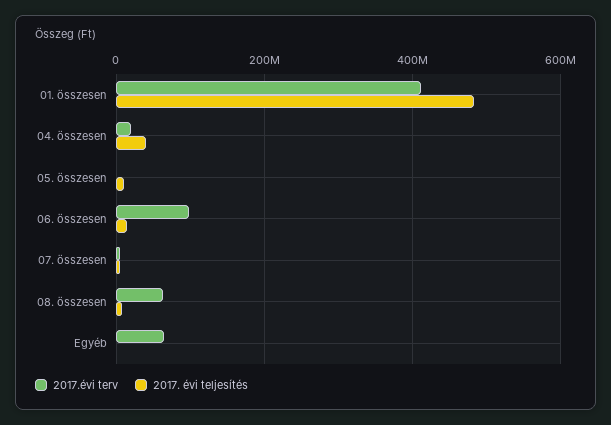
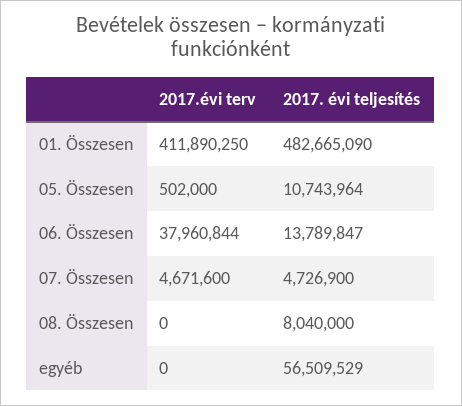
  {
    "2017.évi terv": {
      "01. összesen": 411890250,
-     "04. összesen": 20000000,
      "05. összesen": 502000,
-     "06. összesen": 100000000,
+     "06. összesen": 37960844,
      "07. összesen": 4671600,
-     "08. összesen": 60000000,
+     "08. összesen": 0,
-     "Egyéb": 60000000
+     "Egyéb": 0
    },
    "2017. évi teljesítés": {
      "01. összesen": 482665090,
-     "04. összesen": 40000000,
      "05. összesen": 10743964,
      "06. összesen": 13789847,
      "07. összesen": 4726900,
      "08. összesen": 8040000,
-     "Egyéb": 0
+     "Egyéb": 56509529
    }
  }

